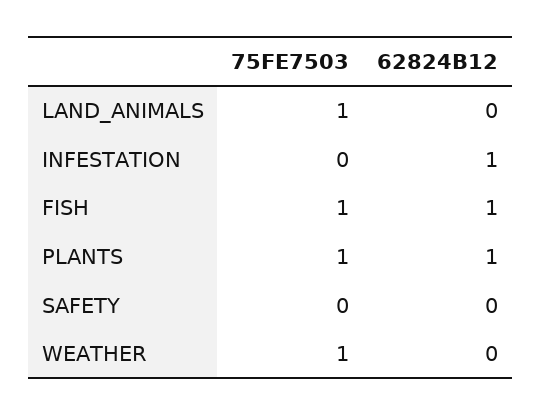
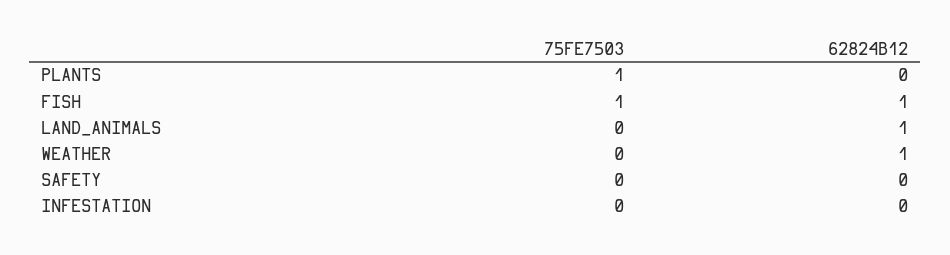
  {
    "75FE7503": {
-     "LAND_ANIMALS": 1,
+     "LAND_ANIMALS": 0,
      "INFESTATION": 0,
      "FISH": 1,
      "PLANTS": 1,
      "SAFETY": 0,
-     "WEATHER": 1
+     "WEATHER": 0
    },
    "62824B12": {
-     "LAND_ANIMALS": 0,
+     "LAND_ANIMALS": 1,
-     "INFESTATION": 1,
+     "INFESTATION": 0,
      "FISH": 1,
-     "PLANTS": 1,
+     "PLANTS": 0,
      "SAFETY": 0,
-     "WEATHER": 0
+     "WEATHER": 1
    }
  }

